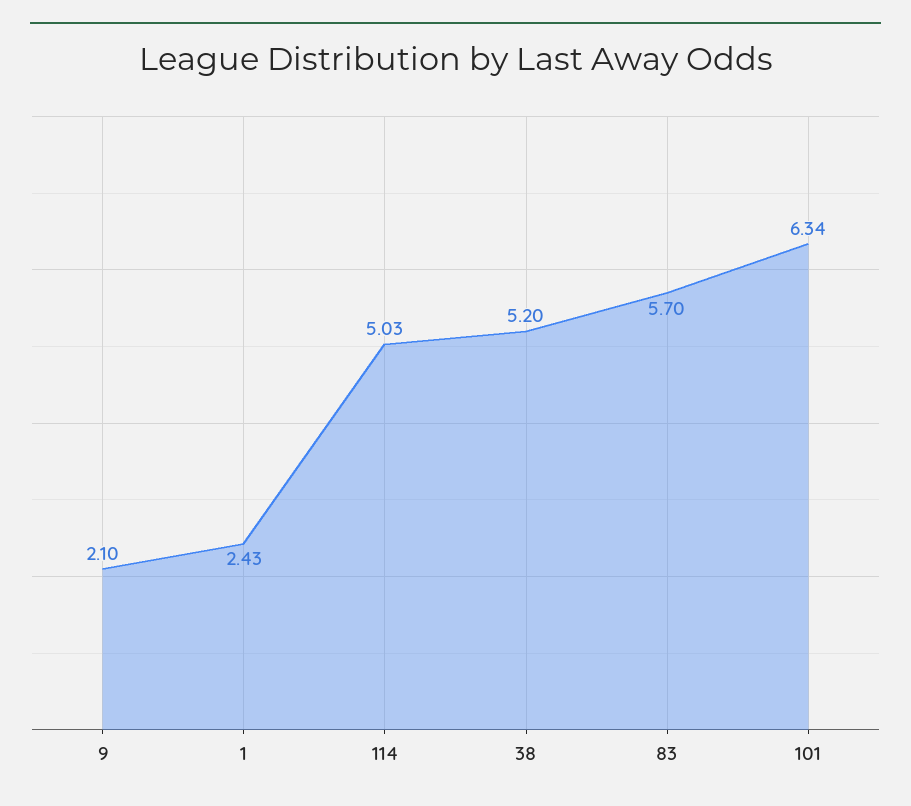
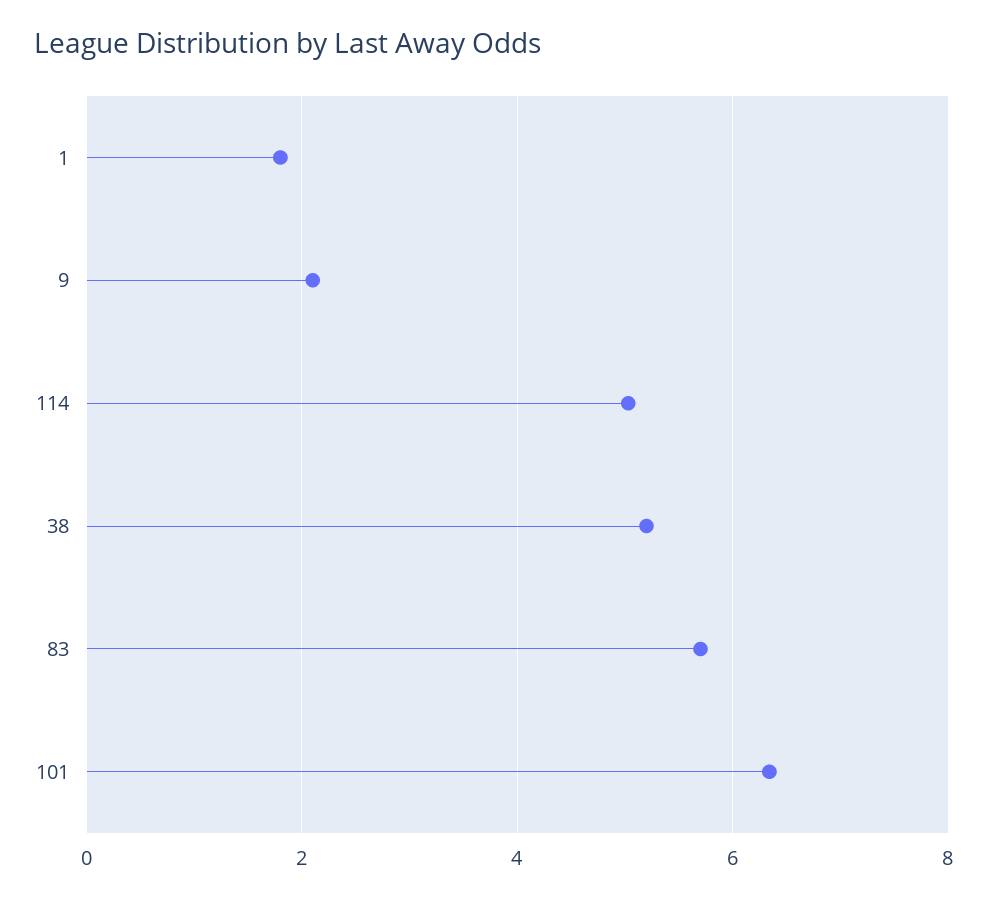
  {
    "9": 2.1,
-   "1": 2.43,
+   "1": 1.8,
    "114": 5.03,
    "38": 5.2,
    "83": 5.7,
    "101": 6.34
  }

